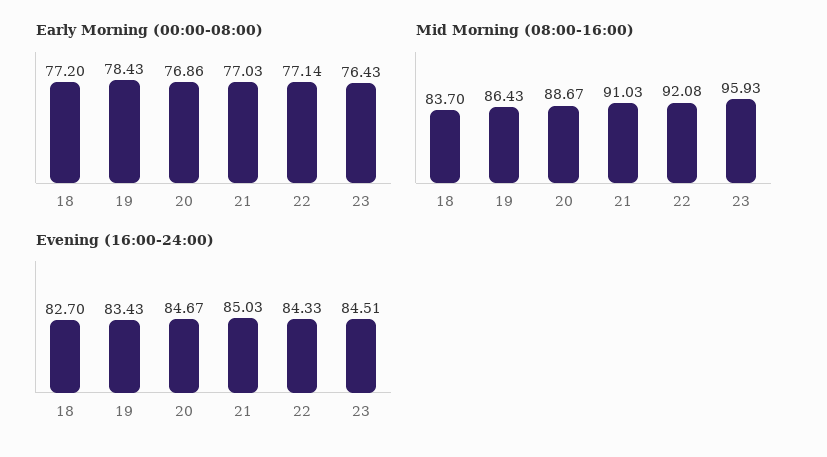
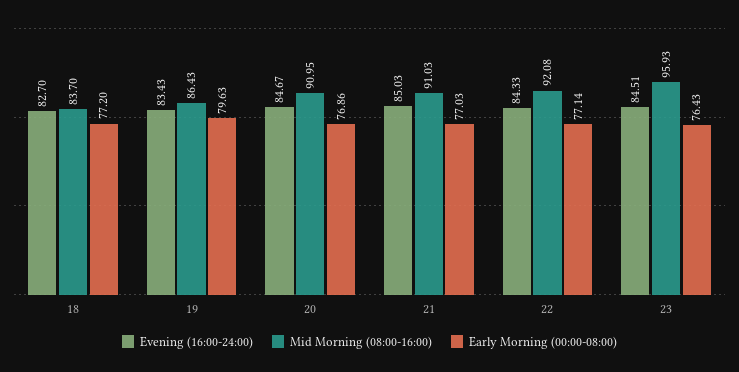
  {
    "Early Morning (00:00-08:00)": {
      "18": 77.2,
-     "19": 78.43,
+     "19": 79.63,
      "20": 76.86,
      "21": 77.03,
      "22": 77.14,
      "23": 76.43
    },
    "Mid Morning (08:00-16:00)": {
      "18": 83.7,
      "19": 86.43,
-     "20": 88.67,
+     "20": 90.95,
      "21": 91.03,
      "22": 92.08,
      "23": 95.93
    },
    "Evening (16:00-24:00)": {
      "18": 82.7,
      "19": 83.43,
      "20": 84.67,
      "21": 85.03,
      "22": 84.33,
      "23": 84.51
    }
  }

